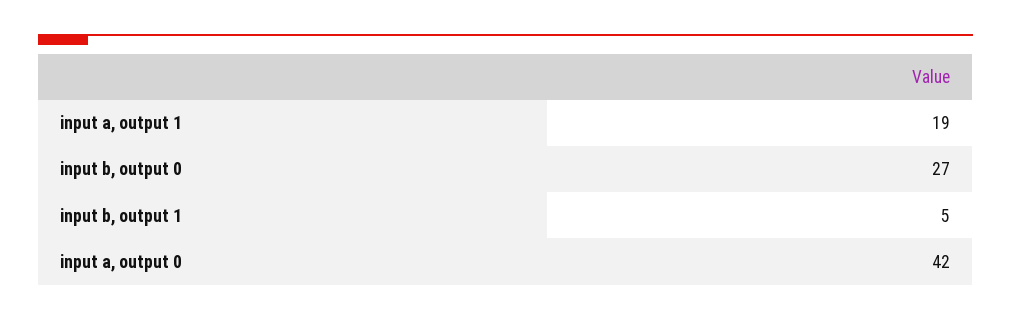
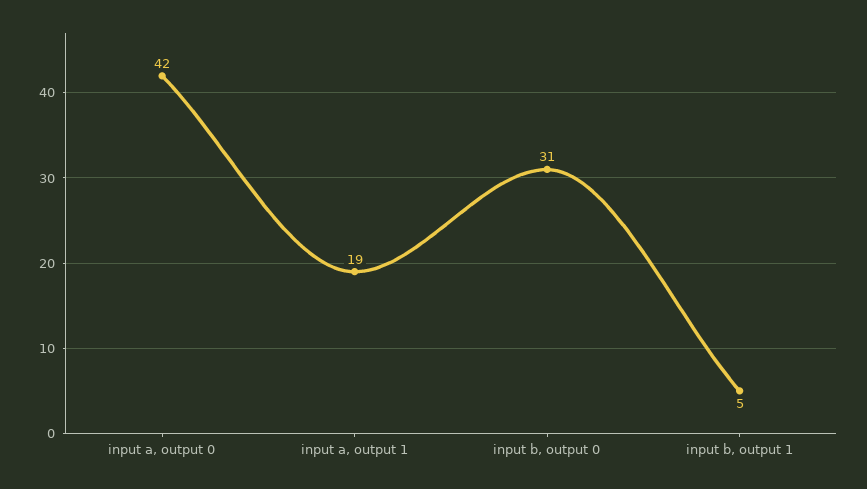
  {
    "input a, output 1": 19,
-   "input b, output 0": 27,
+   "input b, output 0": 31,
    "input b, output 1": 5,
    "input a, output 0": 42
  }

